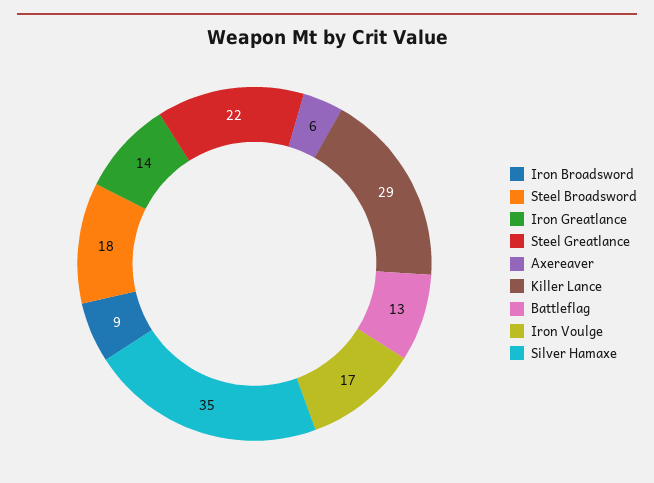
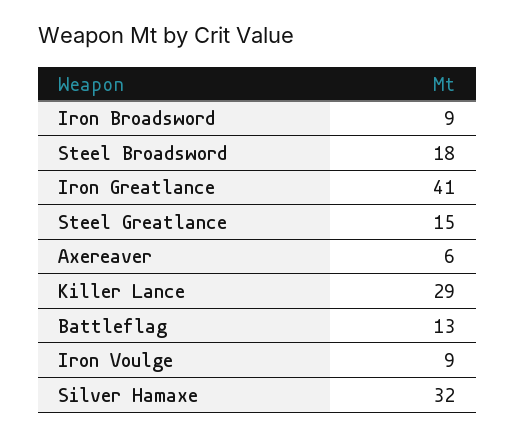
  {
    "Iron Broadsword": 9,
    "Steel Broadsword": 18,
-   "Iron Greatlance": 14,
+   "Iron Greatlance": 41,
-   "Steel Greatlance": 22,
+   "Steel Greatlance": 15,
    "Axereaver": 6,
    "Killer Lance": 29,
    "Battleflag": 13,
-   "Iron Voulge": 17,
+   "Iron Voulge": 9,
-   "Silver Hamaxe": 35
+   "Silver Hamaxe": 32
  }

